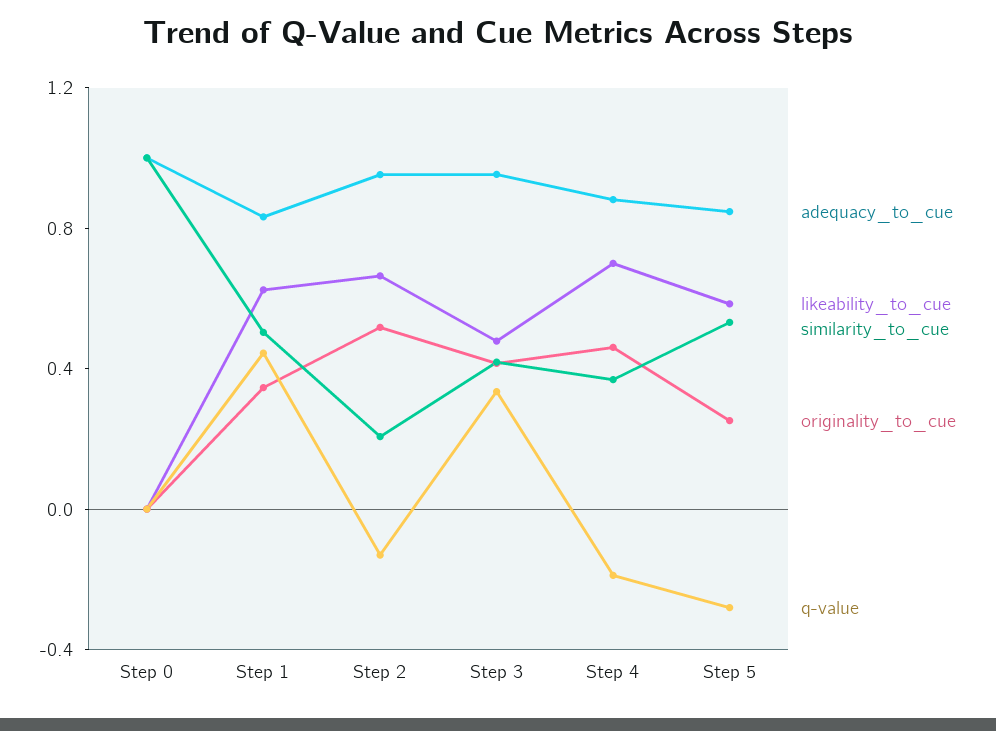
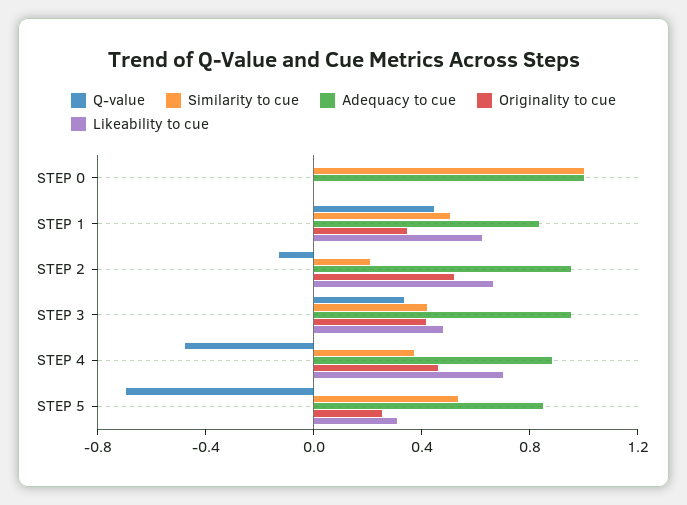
  {
    "adequacy_to_cue": {
      "Step 0": 1,
      "Step 1": 0.8,
      "Step 2": 1,
      "Step 3": 1,
      "Step 4": 0.9,
      "Step 5": 0.8
    },
    "likeability_to_cue": {
      "Step 0": 0,
      "Step 1": 0.6,
      "Step 2": 0.7,
      "Step 3": 0.5,
      "Step 4": 0.7,
-     "Step 5": 0.6
+     "Step 5": 0.3
    },
    "similarity_to_cue": {
      "Step 0": 1,
      "Step 1": 0.5,
      "Step 2": 0.2,
      "Step 3": 0.4,
      "Step 4": 0.4,
      "Step 5": 0.5
    },
    "originality_to_cue": {
      "Step 0": 0,
      "Step 1": 0.3,
      "Step 2": 0.5,
      "Step 3": 0.4,
      "Step 4": 0.5,
      "Step 5": 0.3
    },
    "q-value": {
      "Step 0": 0,
      "Step 1": 0.4,
      "Step 2": -0.1,
      "Step 3": 0.3,
-     "Step 4": -0.2,
+     "Step 4": -0.5,
-     "Step 5": -0.3
+     "Step 5": -0.7
    }
  }

